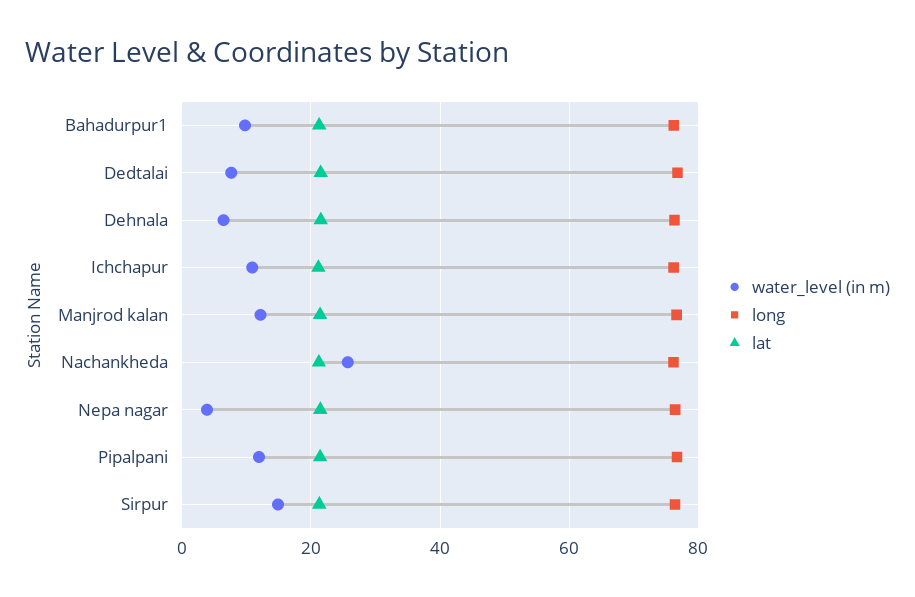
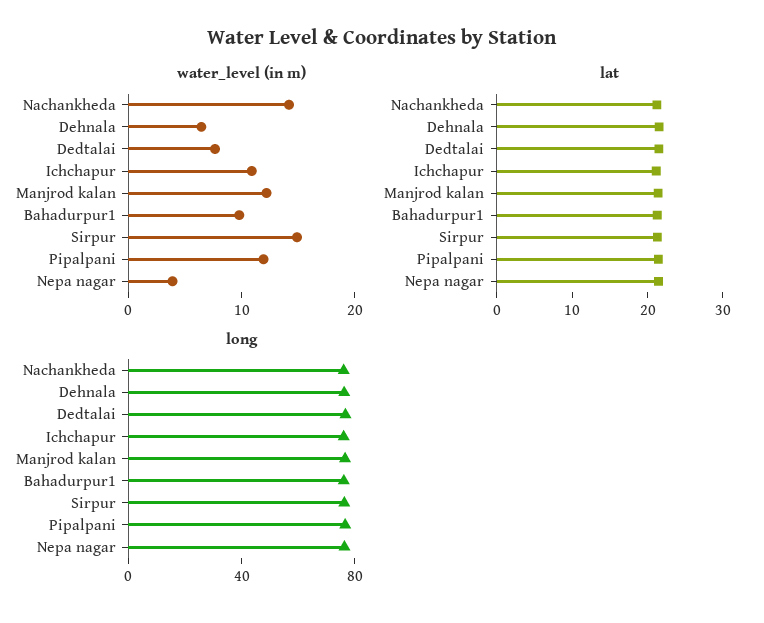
  {
    "water_level (in m)": {
      "Bahadurpur1": 10,
      "Dedtalai": 8,
      "Dehnala": 6,
      "Ichchapur": 10,
      "Manjrod kalan": 12,
-     "Nachankheda": 26,
+     "Nachankheda": 14,
      "Nepa nagar": 4,
      "Pipalpani": 12,
      "Sirpur": 14
    },
    "long": {
      "Bahadurpur1": 76,
      "Dedtalai": 76,
      "Dehnala": 76,
      "Ichchapur": 76,
      "Manjrod kalan": 76,
      "Nachankheda": 76,
      "Nepa nagar": 76,
      "Pipalpani": 76,
      "Sirpur": 76
    },
    "lat": {
      "Bahadurpur1": 22,
      "Dedtalai": 22,
      "Dehnala": 22,
      "Ichchapur": 22,
      "Manjrod kalan": 22,
      "Nachankheda": 22,
      "Nepa nagar": 22,
      "Pipalpani": 22,
      "Sirpur": 22
    }
  }

